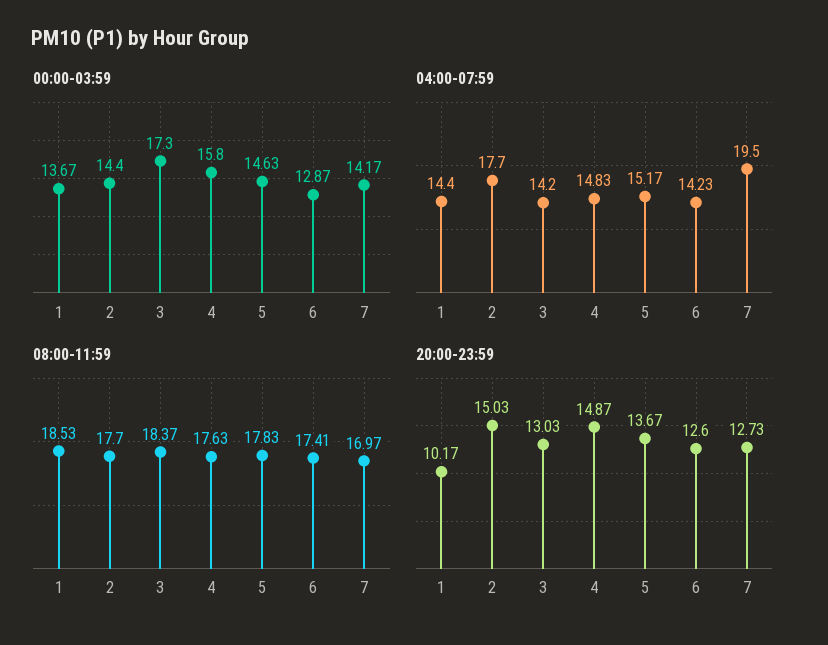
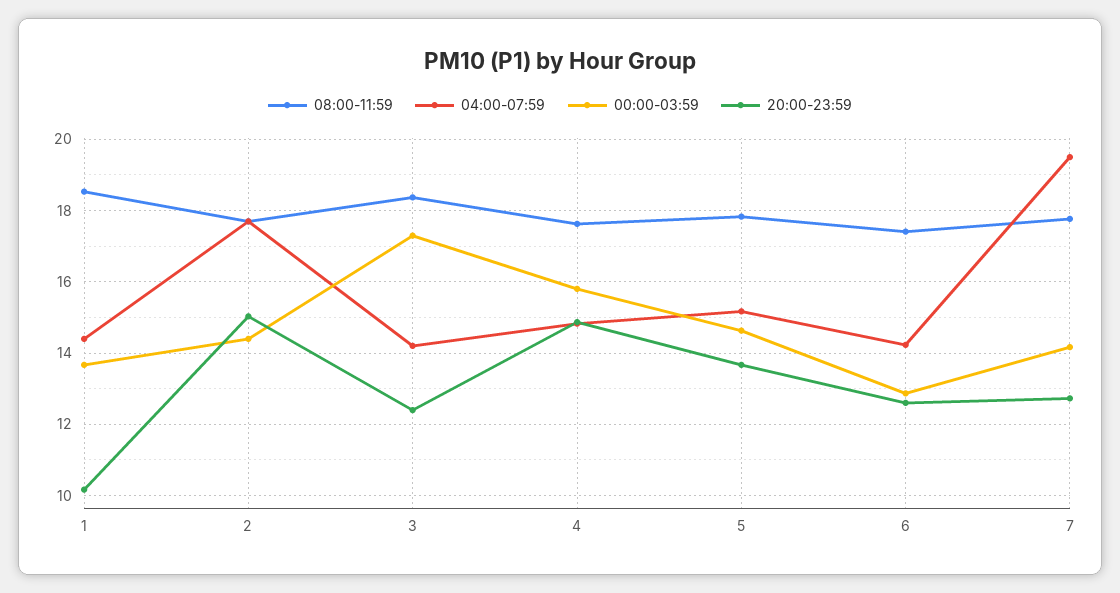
  {
    "00:00-03:59": {
      "1": 13.67,
      "2": 14.4,
      "3": 17.3,
      "4": 15.8,
      "5": 14.63,
      "6": 12.87,
      "7": 14.17
    },
    "04:00-07:59": {
      "1": 14.4,
      "2": 17.7,
      "3": 14.2,
      "4": 14.83,
      "5": 15.17,
      "6": 14.23,
      "7": 19.5
    },
    "08:00-11:59": {
      "1": 18.53,
      "2": 17.7,
      "3": 18.37,
      "4": 17.63,
      "5": 17.83,
      "6": 17.41,
-     "7": 16.97
+     "7": 17.8
    },
    "20:00-23:59": {
      "1": 10.17,
      "2": 15.03,
-     "3": 13.03,
+     "3": 12.4,
      "4": 14.87,
      "5": 13.67,
      "6": 12.6,
      "7": 12.73
    }
  }

